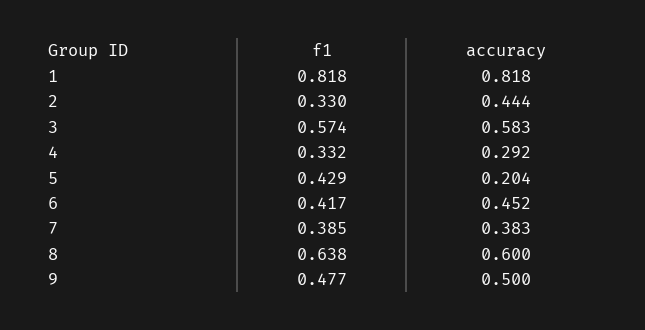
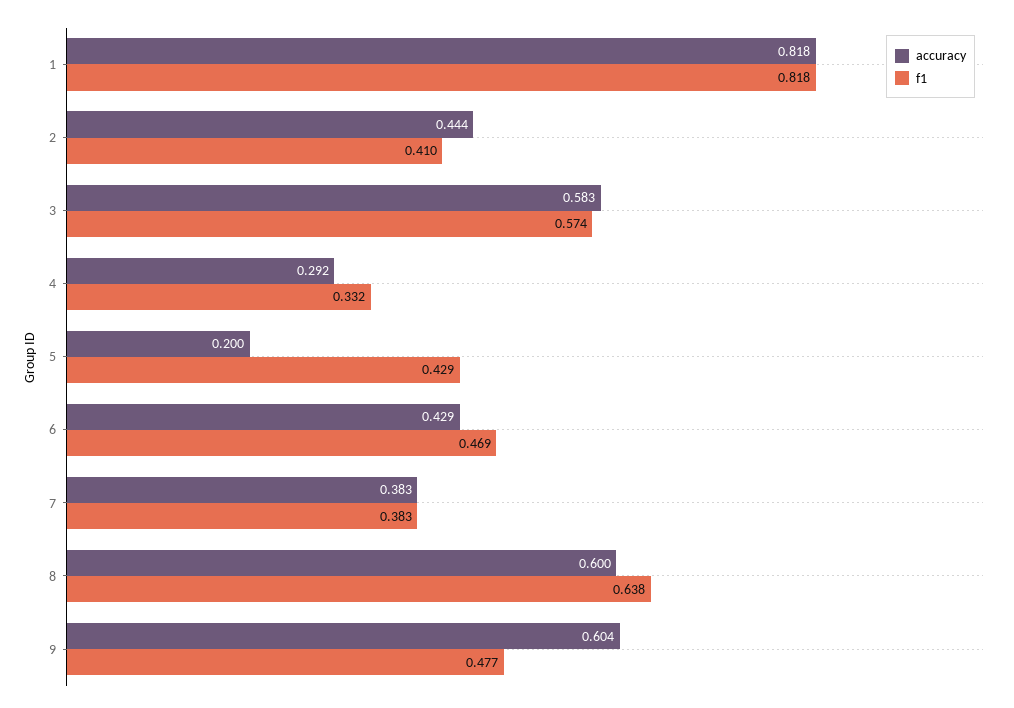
  {
    "f1": {
      "1": 0.818,
-     "2": 0.33,
+     "2": 0.41,
      "3": 0.574,
      "4": 0.332,
      "5": 0.429,
-     "6": 0.417,
+     "6": 0.469,
-     "7": 0.385,
+     "7": 0.383,
      "8": 0.638,
      "9": 0.477
    },
    "accuracy": {
      "1": 0.818,
      "2": 0.444,
      "3": 0.583,
      "4": 0.292,
-     "5": 0.204,
+     "5": 0.2,
-     "6": 0.452,
+     "6": 0.429,
      "7": 0.383,
      "8": 0.6,
-     "9": 0.5
+     "9": 0.604
    }
  }

